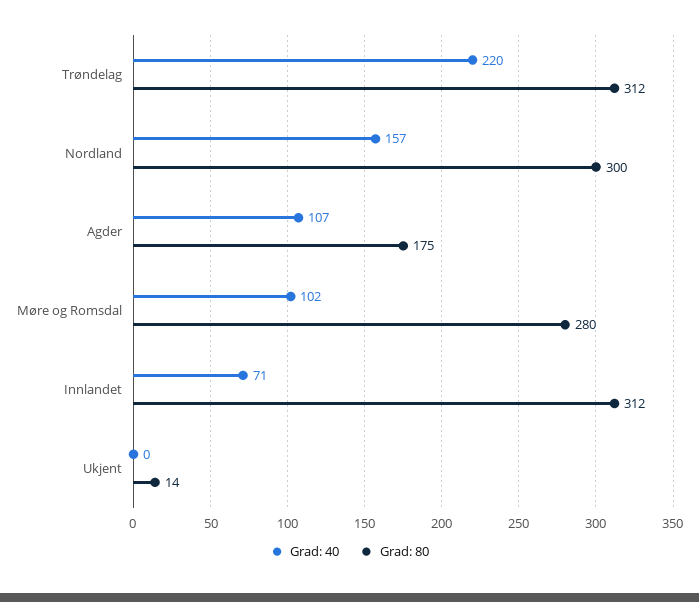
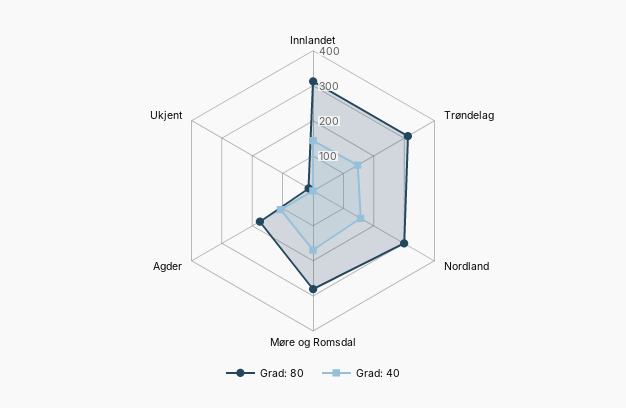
  {
    "Grad: 40": {
-     "Trøndelag": 220,
+     "Trøndelag": 150,
      "Nordland": 157,
      "Agder": 107,
-     "Møre og Romsdal": 102,
+     "Møre og Romsdal": 175,
-     "Innlandet": 71,
+     "Innlandet": 150,
      "Ukjent": 0
    },
    "Grad: 80": {
      "Trøndelag": 312,
      "Nordland": 300,
      "Agder": 175,
      "Møre og Romsdal": 280,
      "Innlandet": 312,
      "Ukjent": 14
    }
  }

